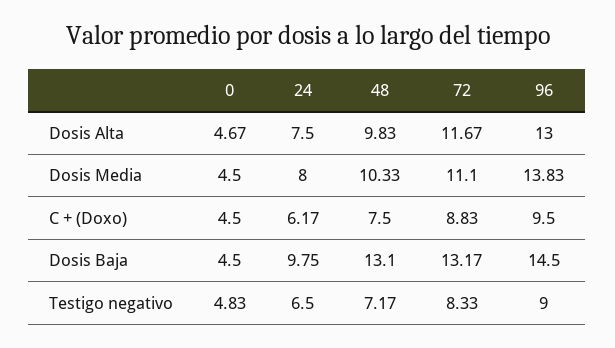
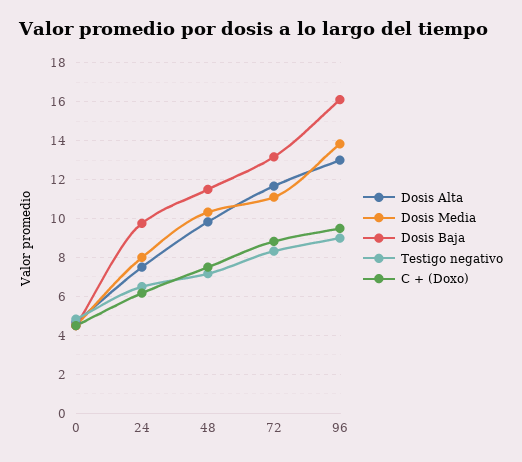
  {
    "Dosis Alta": {
      "0": 4.67,
      "24": 7.5,
      "48": 9.83,
      "72": 11.67,
      "96": 13
    },
    "Dosis Media": {
      "0": 4.5,
      "24": 8,
      "48": 10.33,
      "72": 11.1,
      "96": 13.83
    },
    "C + (Doxo)": {
      "0": 4.5,
      "24": 6.17,
      "48": 7.5,
      "72": 8.83,
      "96": 9.5
    },
    "Dosis Baja": {
      "0": 4.5,
      "24": 9.75,
-     "48": 13.1,
+     "48": 11.5,
      "72": 13.17,
-     "96": 14.5
+     "96": 16
    },
    "Testigo negativo": {
      "0": 4.83,
      "24": 6.5,
      "48": 7.17,
      "72": 8.33,
      "96": 9
    }
  }

